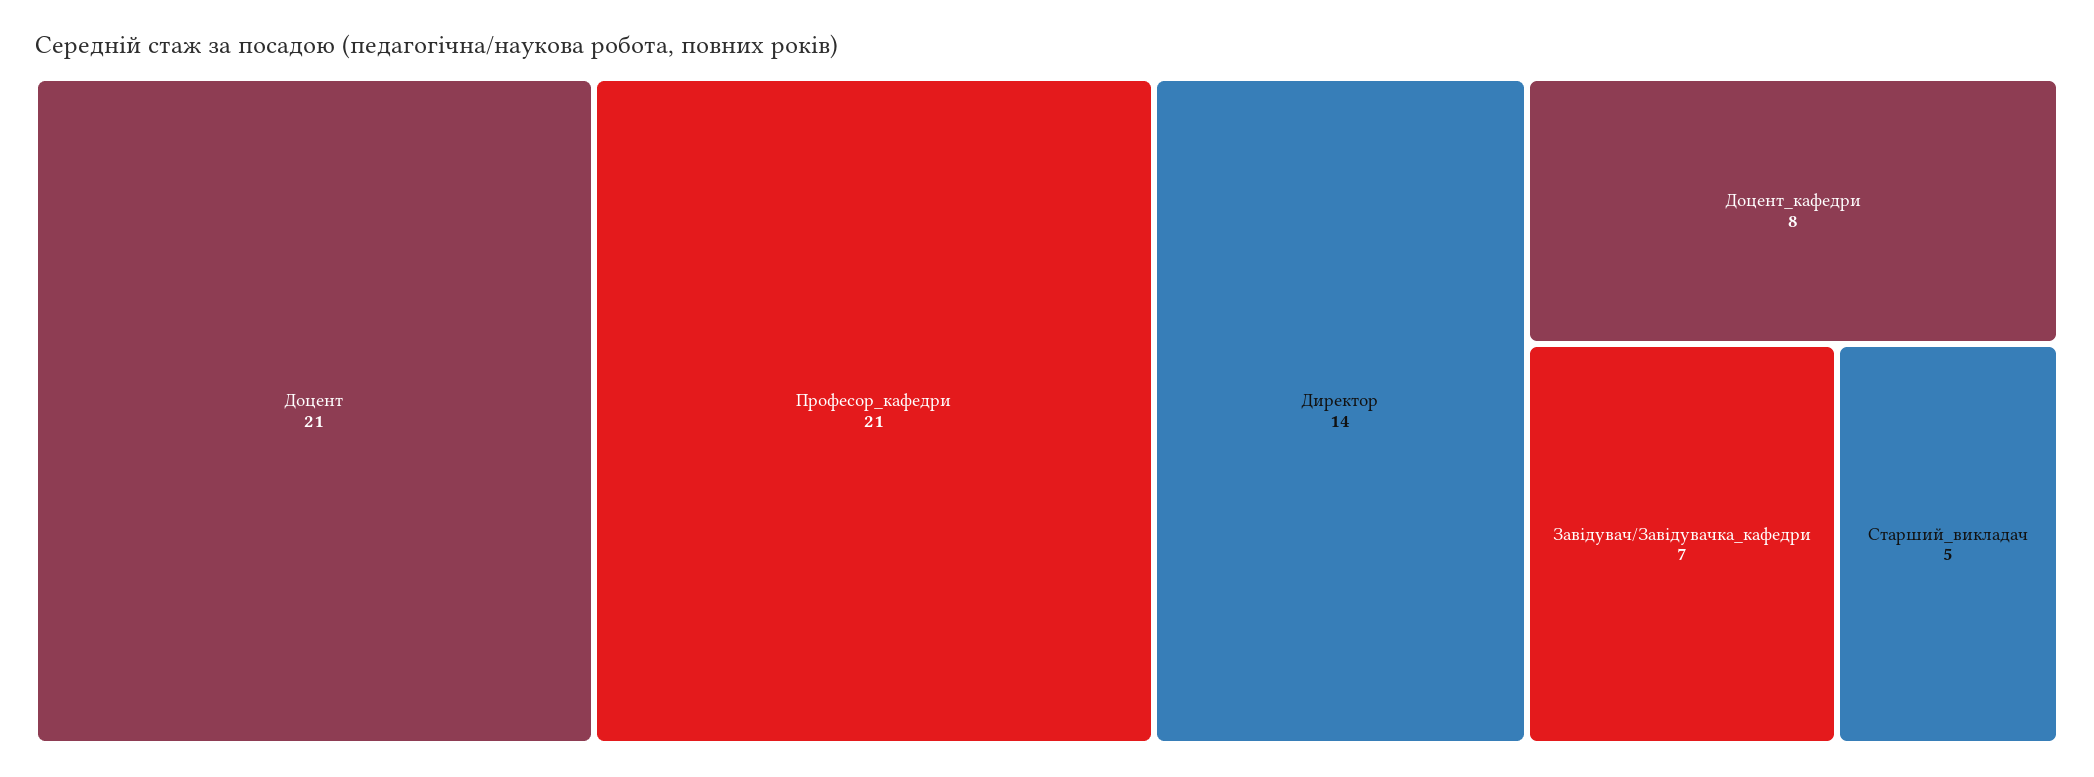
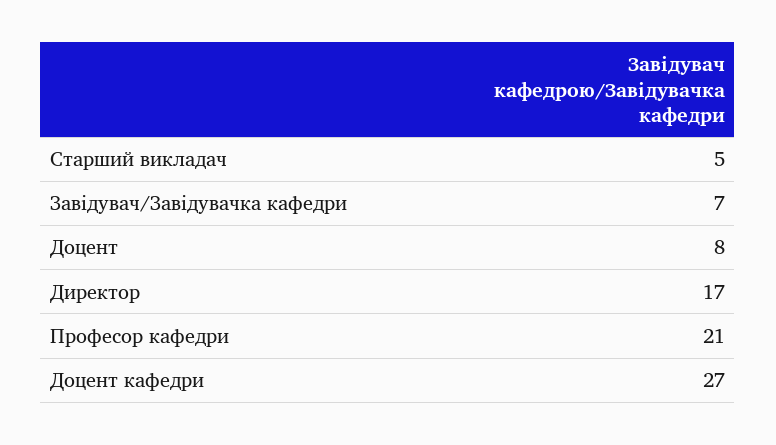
  {
-   "Доцент": 21,
+   "Доцент": 8,
    "Професор_кафедри": 21,
-   "Директор": 14,
+   "Директор": 17,
-   "Доцент_кафедри": 8,
+   "Доцент_кафедри": 27,
    "Завідувач/Завідувачка_кафедри": 7,
    "Старший_викладач": 5
  }

